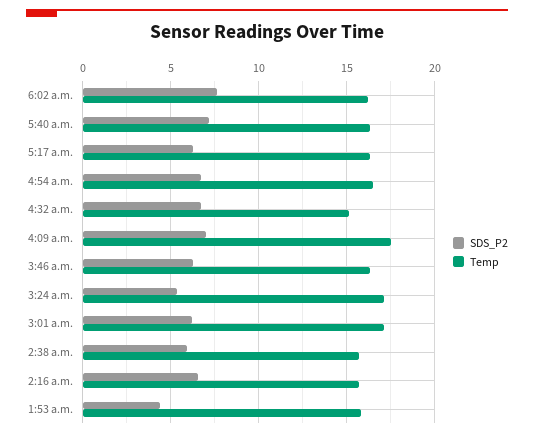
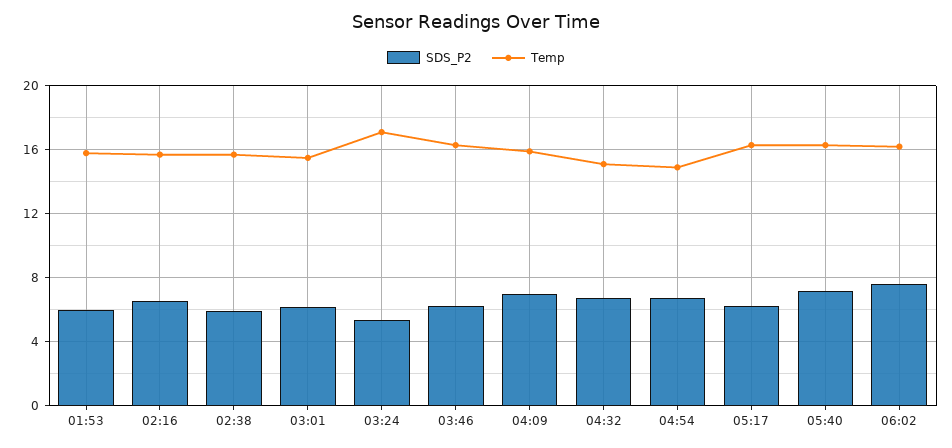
  {
    "SDS_P2": {
      "6:02 a.m.": 7.5,
      "5:40 a.m.": 7,
      "5:17 a.m.": 6.5,
      "4:54 a.m.": 6.5,
      "4:32 a.m.": 6.5,
      "4:09 a.m.": 7,
      "3:46 a.m.": 6.5,
      "3:24 a.m.": 5.5,
      "3:01 a.m.": 6,
      "2:38 a.m.": 6,
      "2:16 a.m.": 6.5,
-     "1:53 a.m.": 4.5
+     "1:53 a.m.": 6
    },
    "Temp": {
      "6:02 a.m.": 16,
      "5:40 a.m.": 16.5,
      "5:17 a.m.": 16.5,
-     "4:54 a.m.": 16.5,
+     "4:54 a.m.": 15,
      "4:32 a.m.": 15,
-     "4:09 a.m.": 17.5,
+     "4:09 a.m.": 16,
      "3:46 a.m.": 16.5,
      "3:24 a.m.": 17,
-     "3:01 a.m.": 17,
+     "3:01 a.m.": 15.5,
      "2:38 a.m.": 15.5,
      "2:16 a.m.": 15.5,
      "1:53 a.m.": 16
    }
  }

